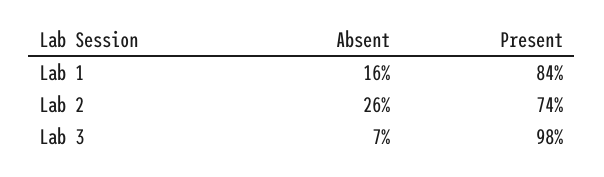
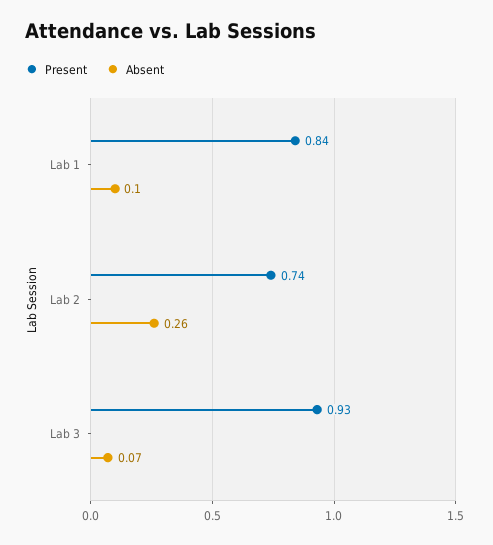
  {
    "Absent": {
-     "Lab 1": 0.16,
+     "Lab 1": 0.1,
      "Lab 2": 0.26,
      "Lab 3": 0.07
    },
    "Present": {
      "Lab 1": 0.84,
      "Lab 2": 0.74,
-     "Lab 3": 0.98
+     "Lab 3": 0.93
    }
  }

